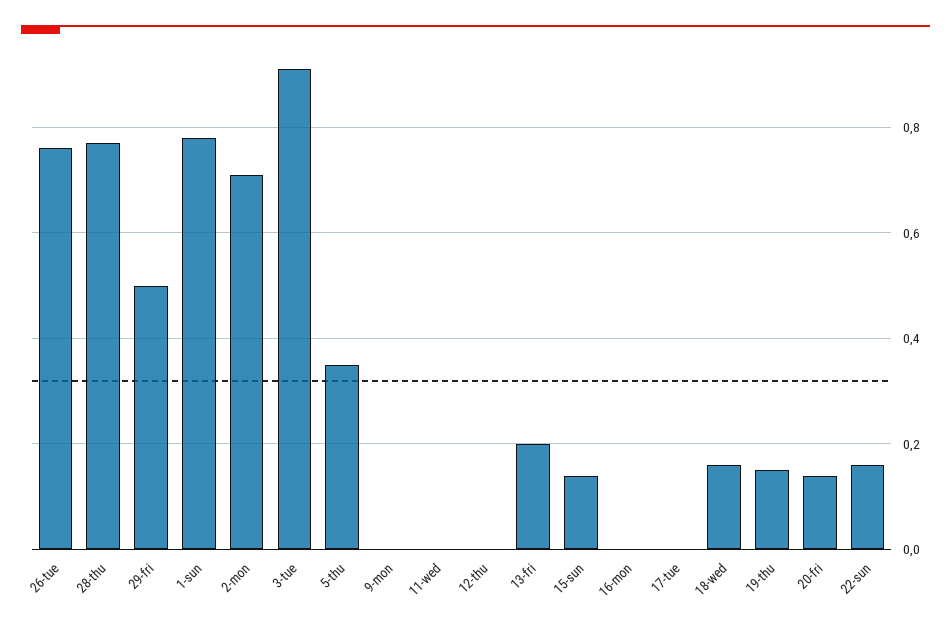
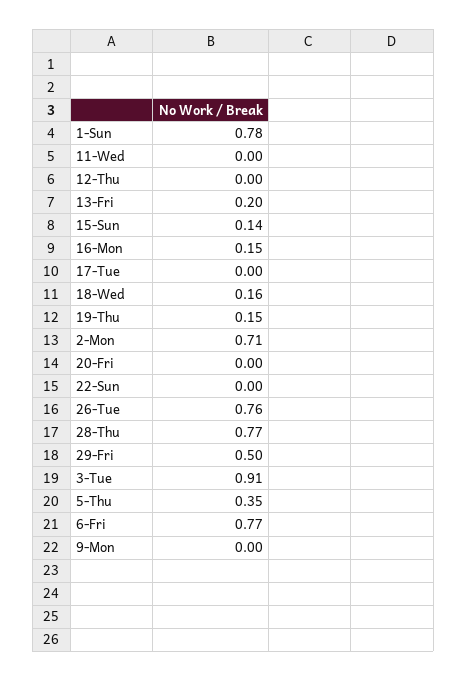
  {
    "26-tue": 0.76,
    "28-thu": 0.77,
    "29-fri": 0.5,
    "1-sun": 0.78,
    "2-mon": 0.71,
    "3-tue": 0.91,
    "5-thu": 0.35,
    "9-mon": 0,
    "11-wed": 0,
    "12-thu": 0,
    "13-fri": 0.2,
    "15-sun": 0.14,
-   "16-mon": 0,
+   "16-mon": 0.15,
    "17-tue": 0,
    "18-wed": 0.16,
    "19-thu": 0.15,
-   "20-fri": 0.15,
+   "20-fri": 0,
-   "22-sun": 0.15
+   "22-sun": 0,
+   "6-Fri": 0.77
  }

